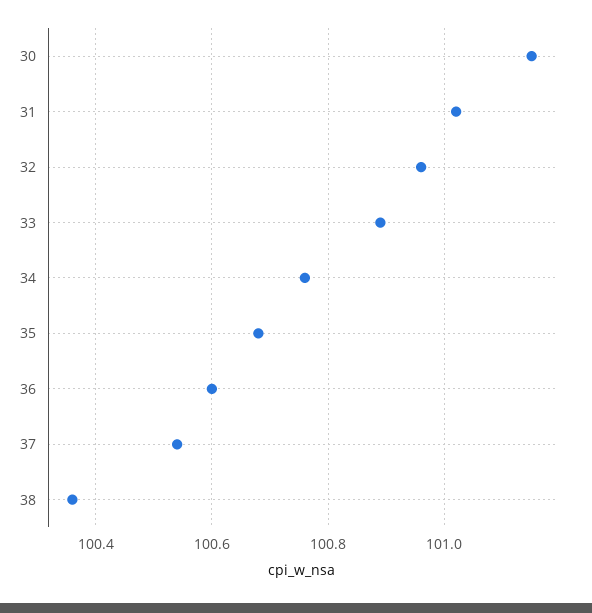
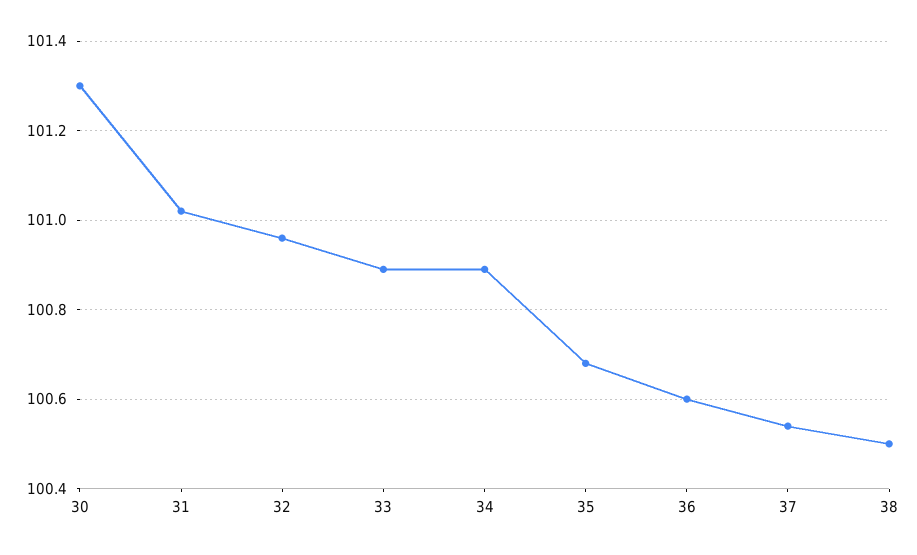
  {
-   "30": 101.15,
+   "30": 101.3,
    "31": 101,
    "32": 100.95,
    "33": 100.9,
-   "34": 100.75,
+   "34": 100.9,
    "35": 100.7,
    "36": 100.6,
    "37": 100.55,
-   "38": 100.35
+   "38": 100.5
  }

